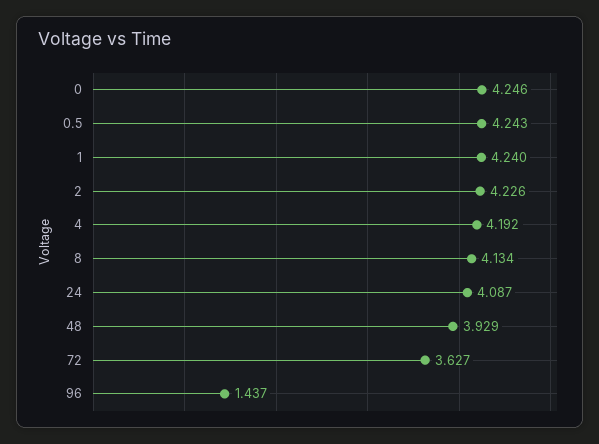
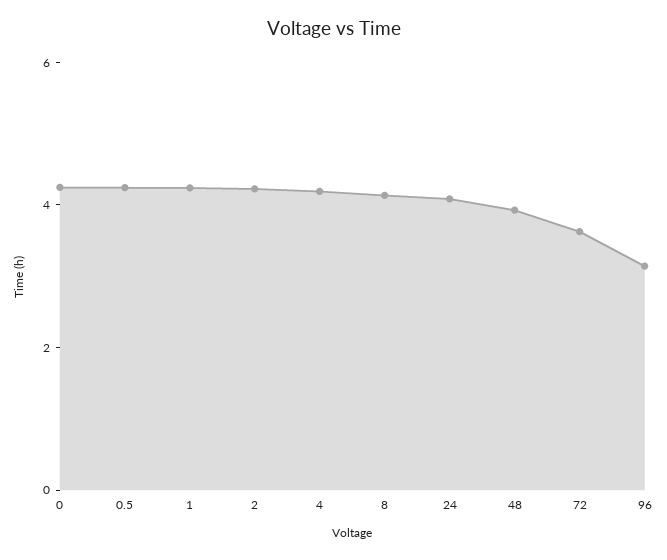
  {
    "0": 4.246,
    "0.5": 4.243,
    "1": 4.24,
    "2": 4.226,
    "4": 4.192,
    "8": 4.134,
    "24": 4.087,
    "48": 3.929,
    "72": 3.627,
-   "96": 1.437
+   "96": 3
  }

